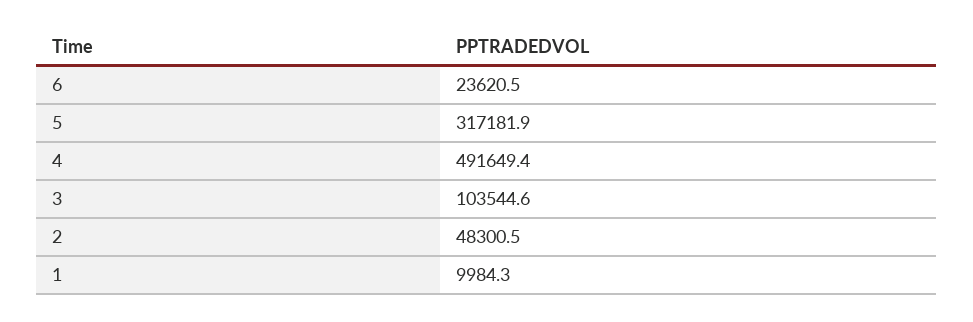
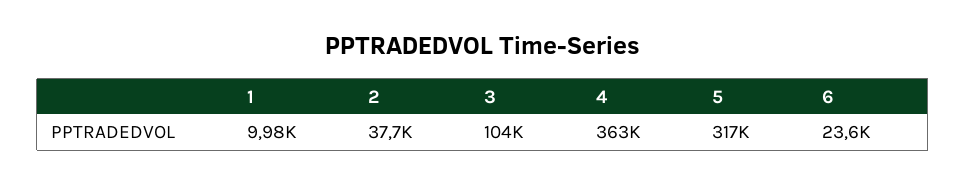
  {
    "6": 23620.5,
    "5": 317181.9,
-   "4": 491649.4,
+   "4": 363000,
    "3": 103544.6,
-   "2": 48300.5,
+   "2": 37700,
    "1": 9984.3
  }

